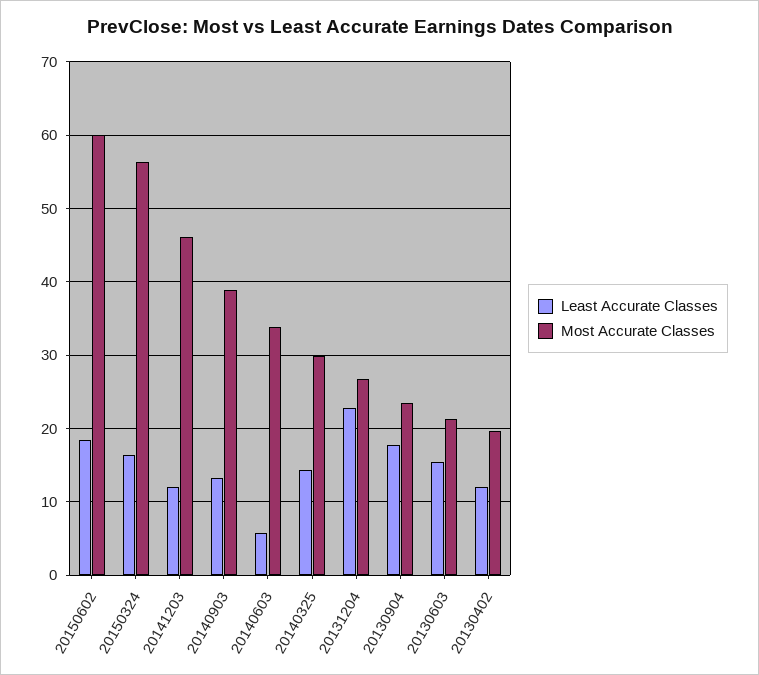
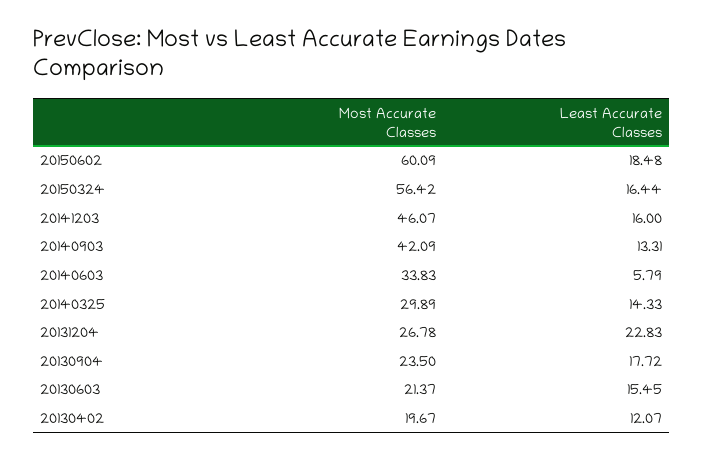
  {
    "Least Accurate Classes": {
      "20150602": 18.48,
      "20150324": 16.44,
-     "20141203": 12,
+     "20141203": 16,
      "20140903": 13.31,
      "20140603": 5.79,
      "20140325": 14.33,
      "20131204": 22.83,
      "20130904": 17.72,
      "20130603": 15.45,
      "20130402": 12.07
    },
    "Most Accurate Classes": {
      "20150602": 60.09,
      "20150324": 56.42,
      "20141203": 46.07,
-     "20140903": 39,
+     "20140903": 42.09,
      "20140603": 33.83,
      "20140325": 29.89,
      "20131204": 26.78,
      "20130904": 23.5,
      "20130603": 21.37,
      "20130402": 19.67
    }
  }

